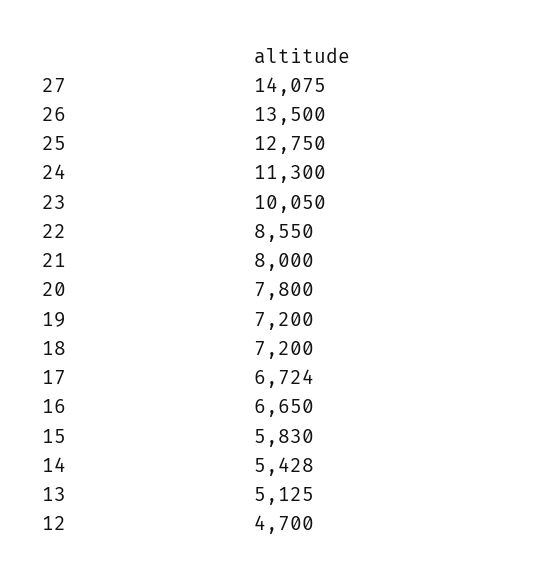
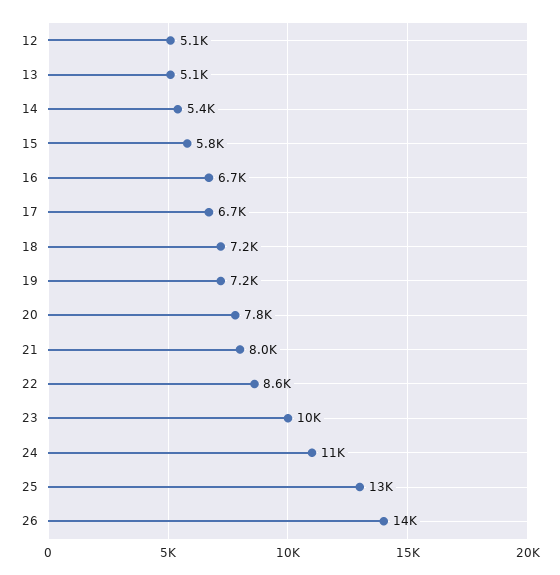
  {
-   "27": 14075,
    "26": 13500,
    "25": 12750,
    "24": 11300,
    "23": 10050,
    "22": 8550,
    "21": 8000,
    "20": 7800,
    "19": 7200,
    "18": 7200,
    "17": 6724,
    "16": 6650,
    "15": 5830,
    "14": 5428,
    "13": 5125,
-   "12": 4700
+   "12": 5100
  }

